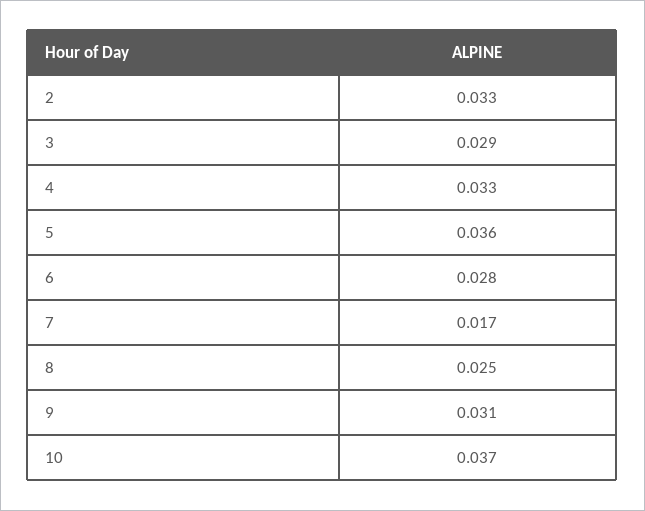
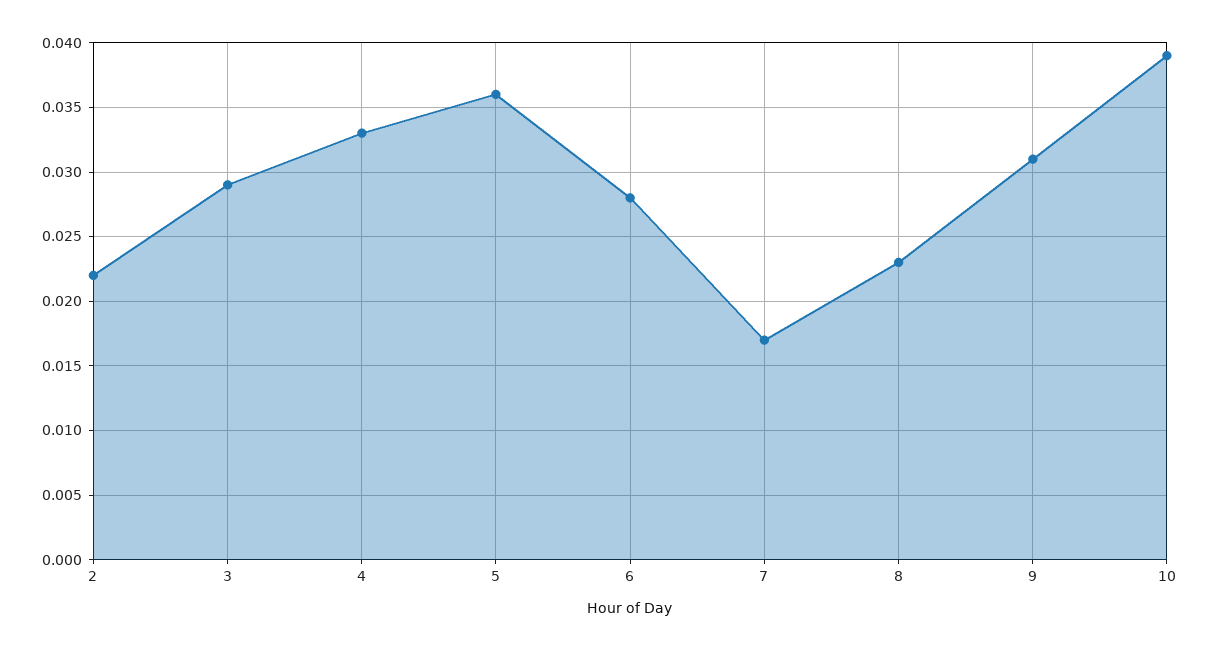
  {
-   "2": 0.033,
+   "2": 0.022,
    "3": 0.029,
    "4": 0.033,
    "5": 0.036,
    "6": 0.028,
    "7": 0.017,
-   "8": 0.025,
+   "8": 0.023,
    "9": 0.031,
-   "10": 0.037
+   "10": 0.039
  }

